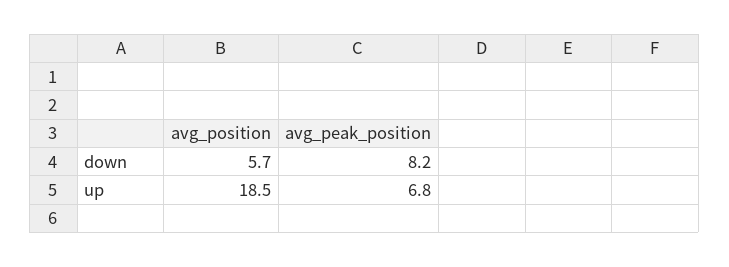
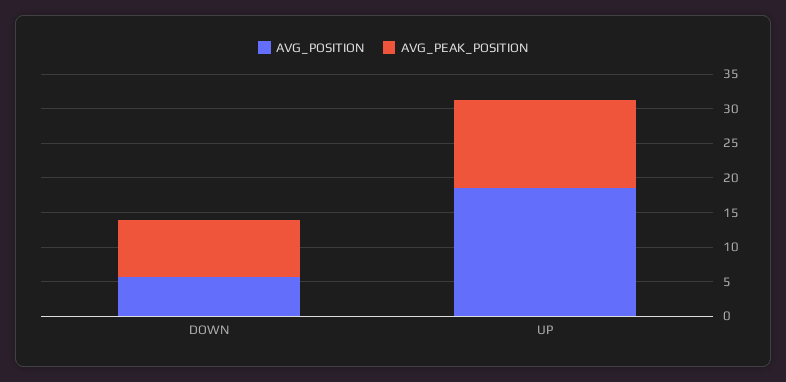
  {
    "avg_position": {
      "down": 5.7,
      "up": 18.5
    },
    "avg_peak_position": {
      "down": 8.2,
-     "up": 6.8
+     "up": 12.5
    }
  }

